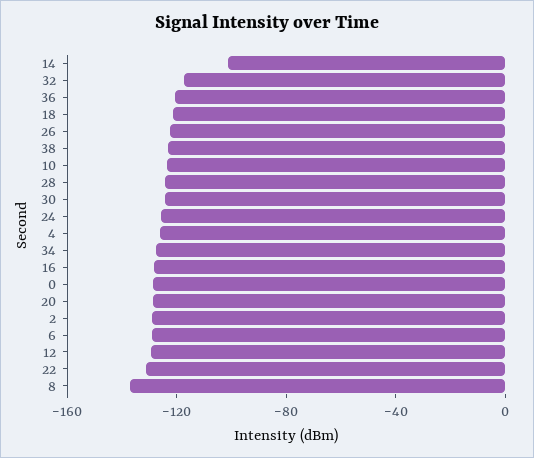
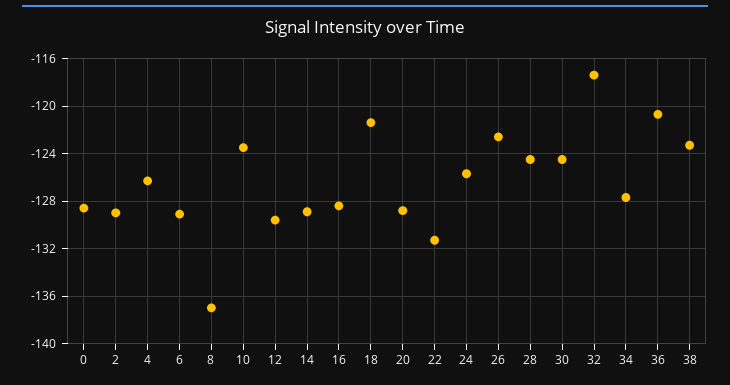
  {
-   "14": -100,
+   "14": -129,
    "32": -117,
    "36": -121,
    "18": -121,
    "26": -123,
    "38": -123,
    "10": -124,
    "28": -125,
    "30": -125,
    "24": -126,
    "4": -126,
    "34": -128,
    "16": -128,
    "0": -129,
    "20": -129,
    "2": -129,
    "6": -129,
    "12": -130,
    "22": -131,
    "8": -137
  }

